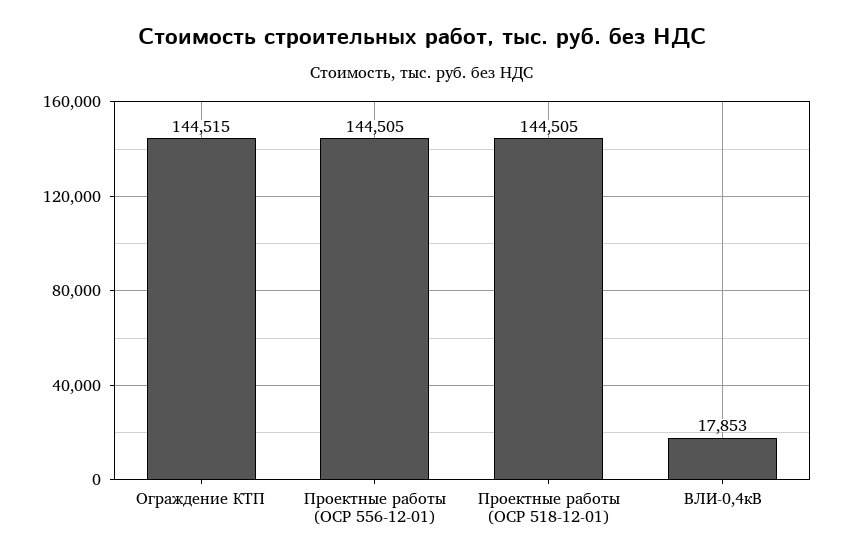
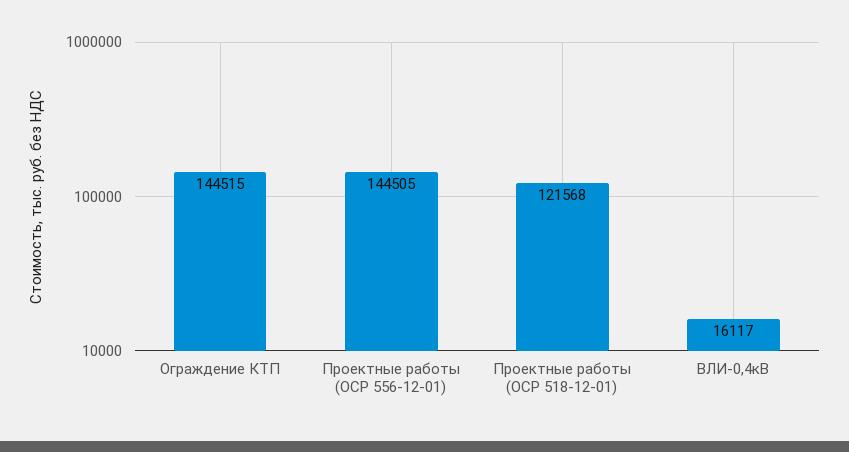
  {
    "Ограждение КТП": 144515,
    "Проектные работы (ОСР 556-12-01)": 144505,
-   "Проектные работы (ОСР 518-12-01)": 144505,
+   "Проектные работы (ОСР 518-12-01)": 121568,
-   "ВЛИ-0,4кВ": 17853
+   "ВЛИ-0,4кВ": 16117
  }

